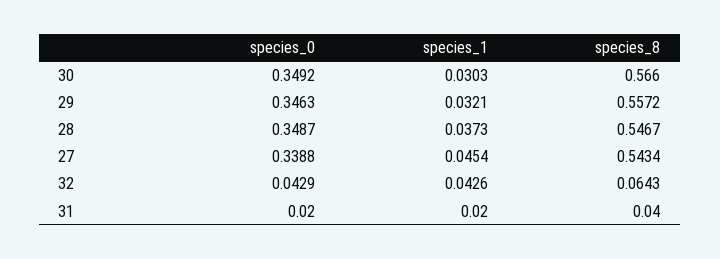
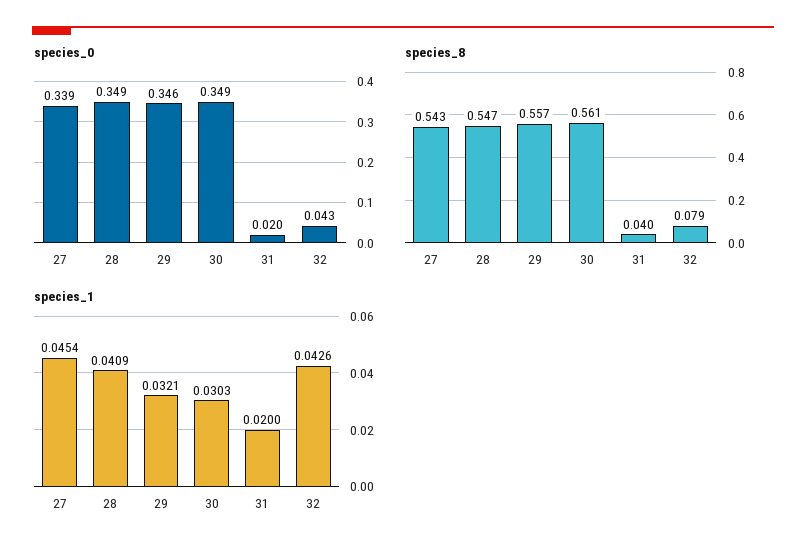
  {
    "species_0": {
      "30": 0.3492,
      "29": 0.3463,
      "28": 0.3487,
      "27": 0.3388,
      "32": 0.0429,
      "31": 0.02
    },
    "species_1": {
      "30": 0.0303,
      "29": 0.0321,
-     "28": 0.0373,
+     "28": 0.0409,
      "27": 0.0454,
      "32": 0.0426,
      "31": 0.02
    },
    "species_8": {
-     "30": 0.566,
+     "30": 0.561,
      "29": 0.5572,
      "28": 0.5467,
      "27": 0.5434,
-     "32": 0.0643,
+     "32": 0.079,
      "31": 0.04
    }
  }

